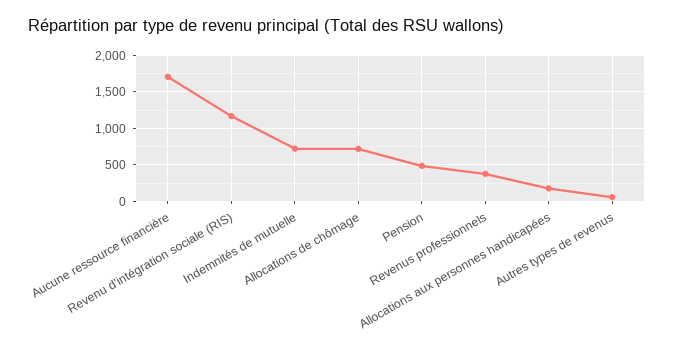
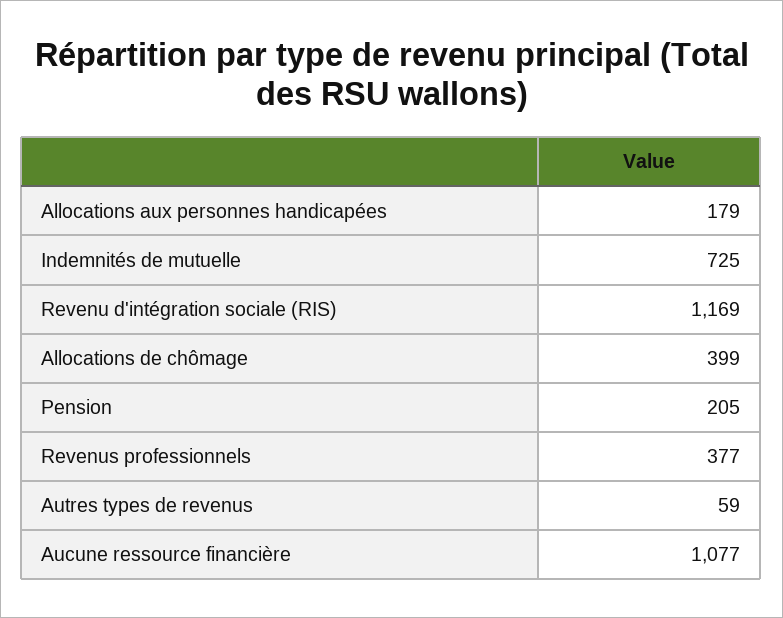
  {
-   "Aucune ressource financière": 1700,
+   "Aucune ressource financière": 1077,
    "Revenu d'intégration sociale (RIS)": 1169,
    "Indemnités de mutuelle": 725,
-   "Allocations de chômage": 700,
+   "Allocations de chômage": 399,
-   "Pension": 500,
+   "Pension": 205,
    "Revenus professionnels": 377,
    "Allocations aux personnes handicapées": 179,
    "Autres types de revenus": 59
  }

